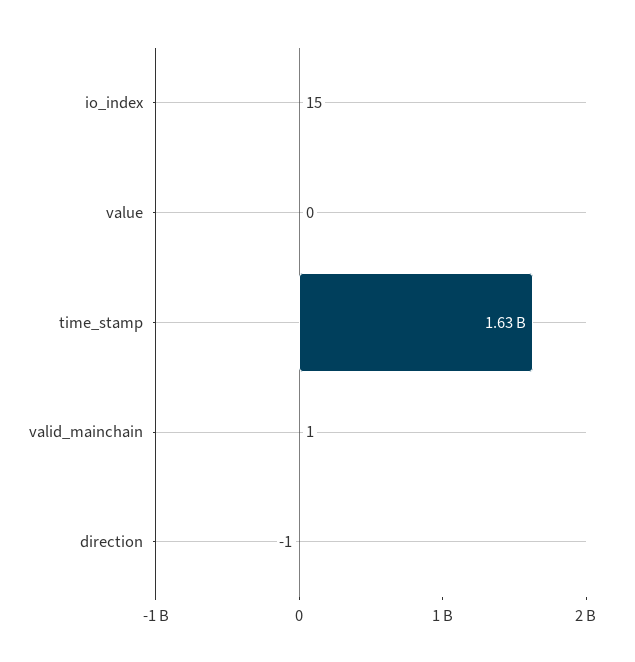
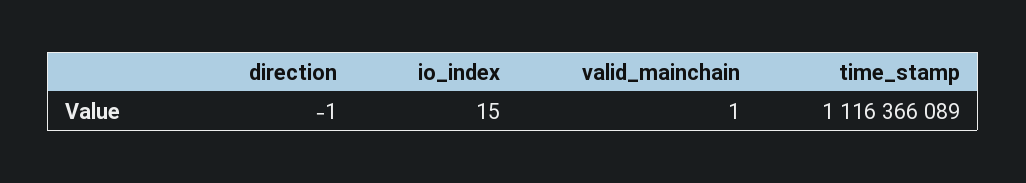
  {
    "io_index": 15,
-   "value": 0,
-   "time_stamp": 1630000000,
+   "time_stamp": 1116366089,
    "valid_mainchain": 1,
    "direction": -1
  }

